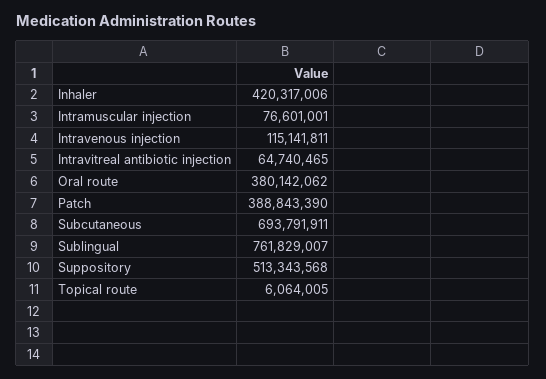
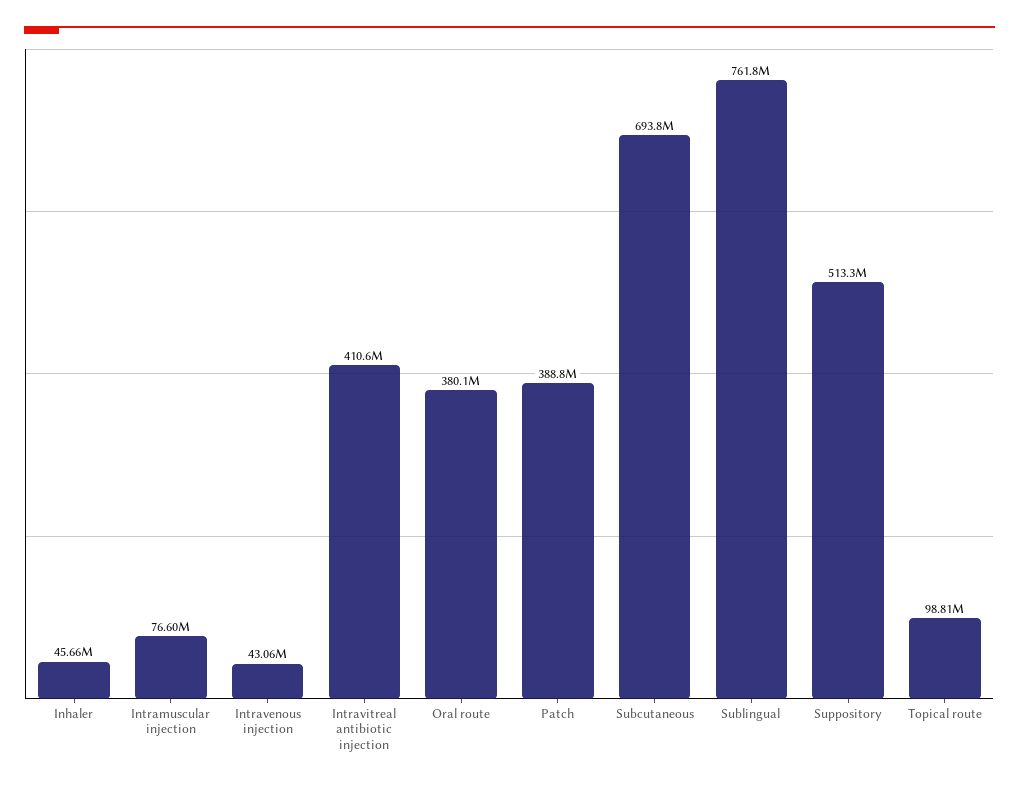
  {
-   "Inhaler": 420317006,
+   "Inhaler": 45660000,
    "Intramuscular injection": 76601001,
-   "Intravenous injection": 115141811,
+   "Intravenous injection": 43060000,
-   "Intravitreal antibiotic injection": 64740465,
+   "Intravitreal antibiotic injection": 410600000,
    "Oral route": 380142062,
    "Patch": 388843390,
    "Subcutaneous": 693791911,
    "Sublingual": 761829007,
    "Suppository": 513343568,
-   "Topical route": 6064005
+   "Topical route": 98810000
  }

